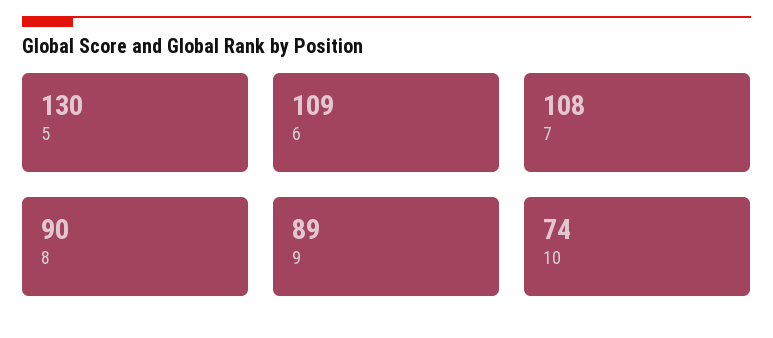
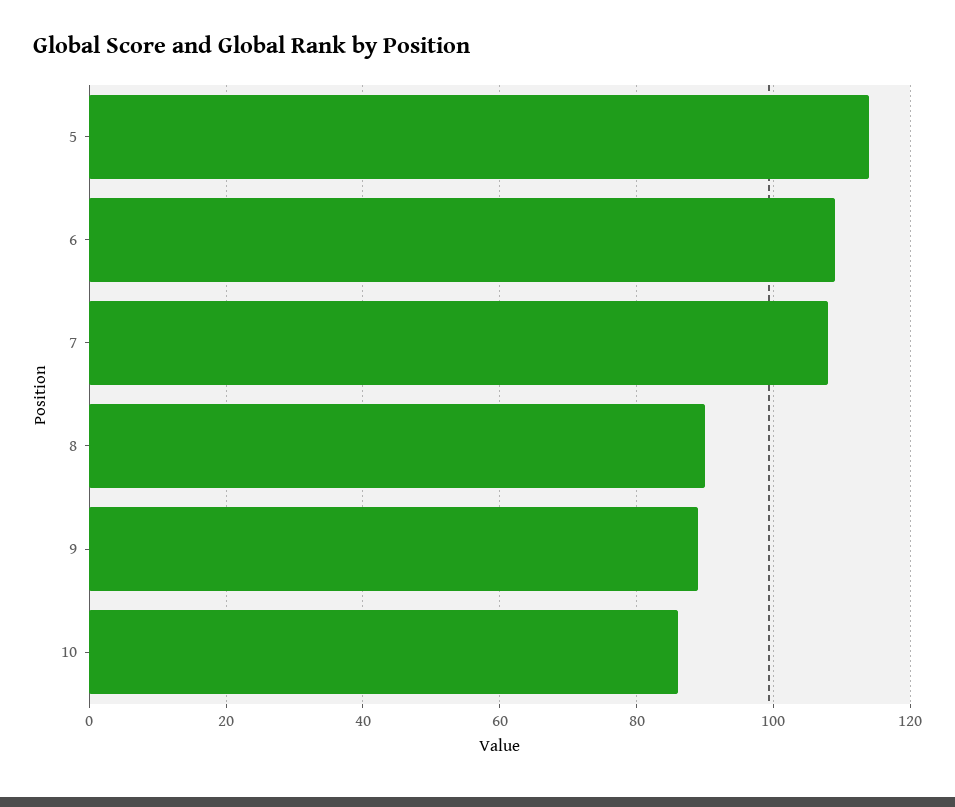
  {
-   "5": 130,
+   "5": 115,
    "6": 109,
    "7": 108,
    "8": 90,
    "9": 89,
-   "10": 74
+   "10": 85
  }

